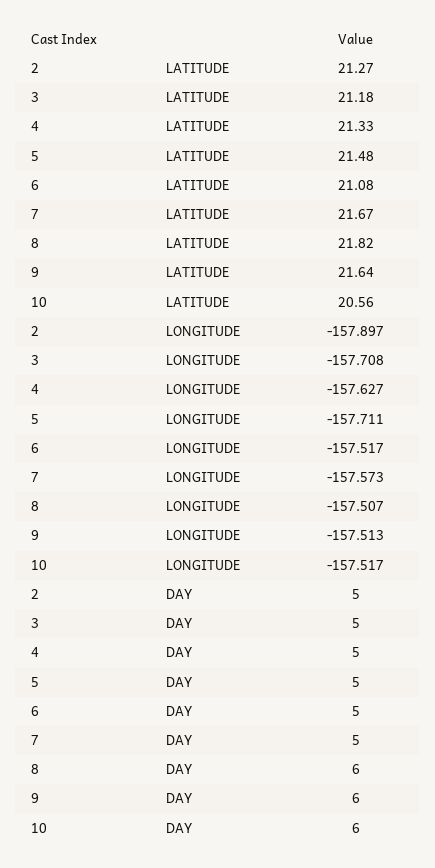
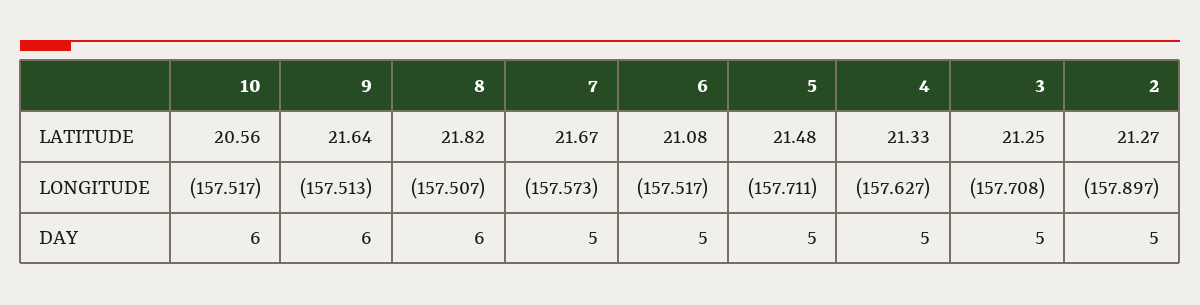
  {
    "2": {
      "LATITUDE": 21.27,
      "LONGITUDE": -157.897,
      "DAY": 5
    },
    "3": {
-     "LATITUDE": 21.18,
+     "LATITUDE": 21.25,
      "LONGITUDE": -157.708,
      "DAY": 5
    },
    "4": {
      "LATITUDE": 21.33,
      "LONGITUDE": -157.627,
      "DAY": 5
    },
    "5": {
      "LATITUDE": 21.48,
      "LONGITUDE": -157.711,
      "DAY": 5
    },
    "6": {
      "LATITUDE": 21.08,
      "LONGITUDE": -157.517,
      "DAY": 5
    },
    "7": {
      "LATITUDE": 21.67,
      "LONGITUDE": -157.573,
      "DAY": 5
    },
    "8": {
      "LATITUDE": 21.82,
      "LONGITUDE": -157.507,
      "DAY": 6
    },
    "9": {
      "LATITUDE": 21.64,
      "LONGITUDE": -157.513,
      "DAY": 6
    },
    "10": {
      "LATITUDE": 20.56,
      "LONGITUDE": -157.517,
      "DAY": 6
    }
  }

